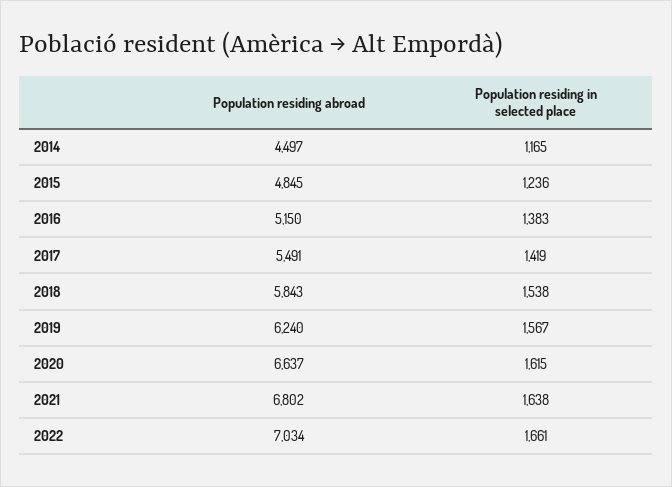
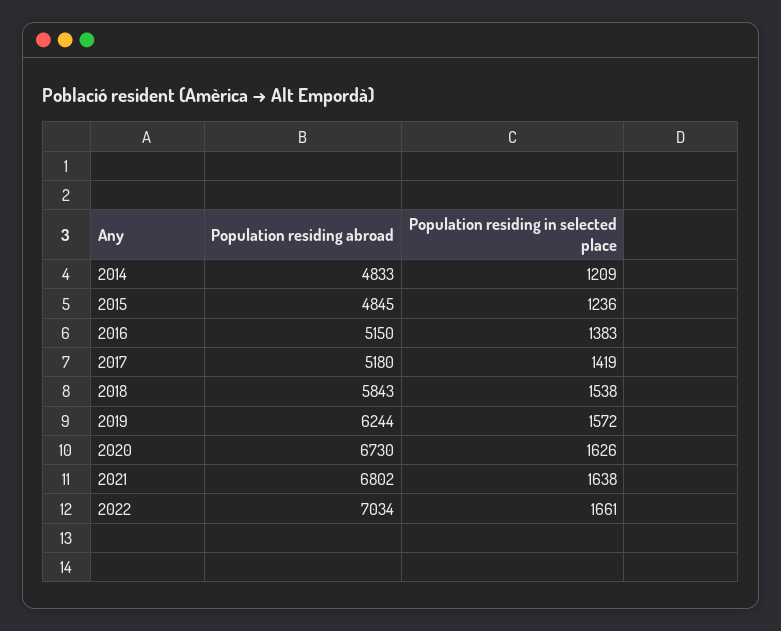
  {
    "Population residing abroad": {
-     "2014": 4497,
+     "2014": 4833,
      "2015": 4845,
      "2016": 5150,
-     "2017": 5491,
+     "2017": 5180,
      "2018": 5843,
-     "2019": 6240,
+     "2019": 6244,
-     "2020": 6637,
+     "2020": 6730,
      "2021": 6802,
      "2022": 7034
    },
    "Population residing in selected place": {
-     "2014": 1165,
+     "2014": 1209,
      "2015": 1236,
      "2016": 1383,
      "2017": 1419,
      "2018": 1538,
-     "2019": 1567,
+     "2019": 1572,
-     "2020": 1615,
+     "2020": 1626,
      "2021": 1638,
      "2022": 1661
    }
  }

